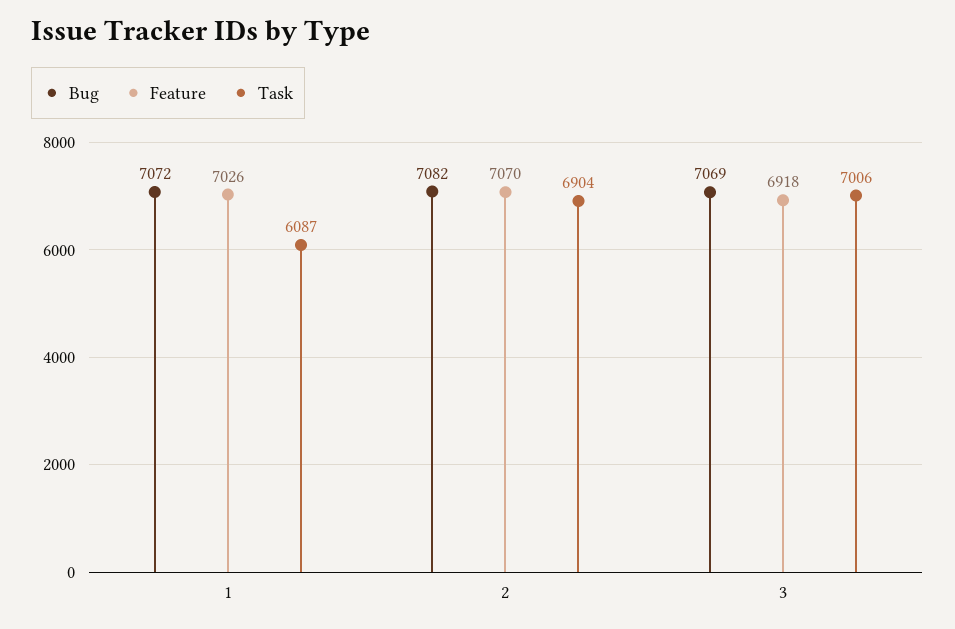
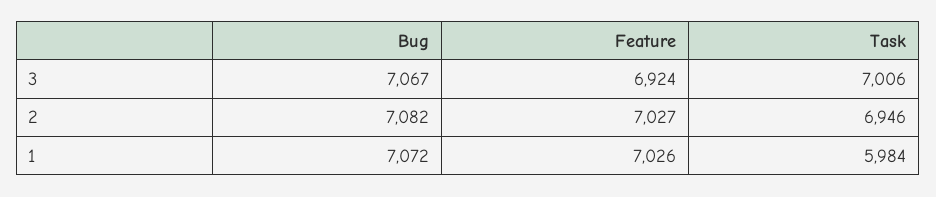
  {
    "Bug": {
      "1": 7072,
      "2": 7082,
-     "3": 7069
+     "3": 7067
    },
    "Feature": {
      "1": 7026,
-     "2": 7070,
+     "2": 7027,
-     "3": 6918
+     "3": 6924
    },
    "Task": {
-     "1": 6087,
+     "1": 5984,
-     "2": 6904,
+     "2": 6946,
      "3": 7006
    }
  }

